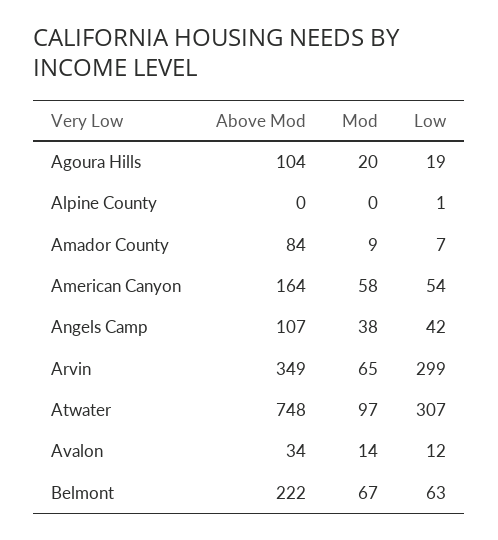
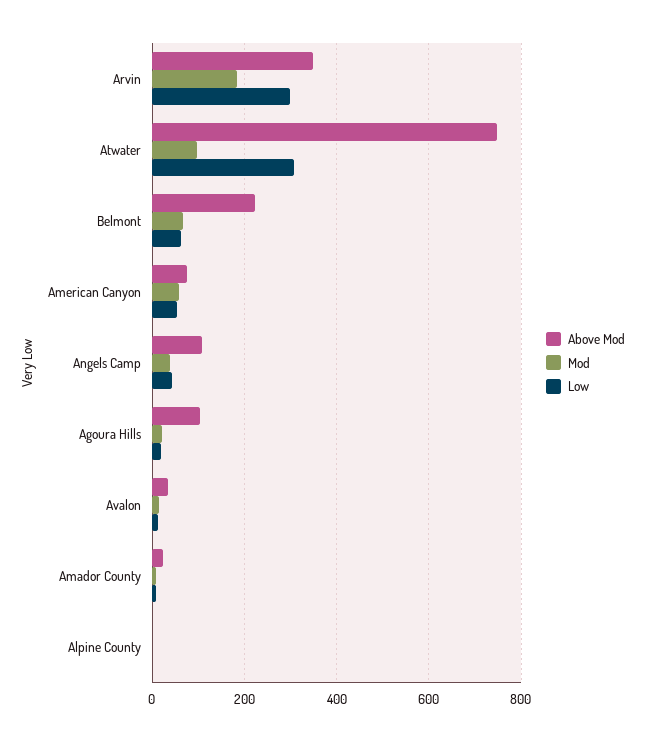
  {
    "Above Mod": {
      "Agoura Hills": 104,
      "Alpine County": 0,
-     "Amador County": 84,
+     "Amador County": 20,
-     "American Canyon": 164,
+     "American Canyon": 80,
      "Angels Camp": 107,
      "Arvin": 349,
      "Atwater": 748,
      "Avalon": 34,
      "Belmont": 222
    },
    "Mod": {
      "Agoura Hills": 20,
      "Alpine County": 0,
      "Amador County": 9,
      "American Canyon": 58,
      "Angels Camp": 38,
-     "Arvin": 65,
+     "Arvin": 180,
      "Atwater": 97,
      "Avalon": 14,
      "Belmont": 67
    },
    "Low": {
      "Agoura Hills": 19,
      "Alpine County": 1,
      "Amador County": 7,
      "American Canyon": 54,
      "Angels Camp": 42,
      "Arvin": 299,
      "Atwater": 307,
      "Avalon": 12,
      "Belmont": 63
    }
  }

